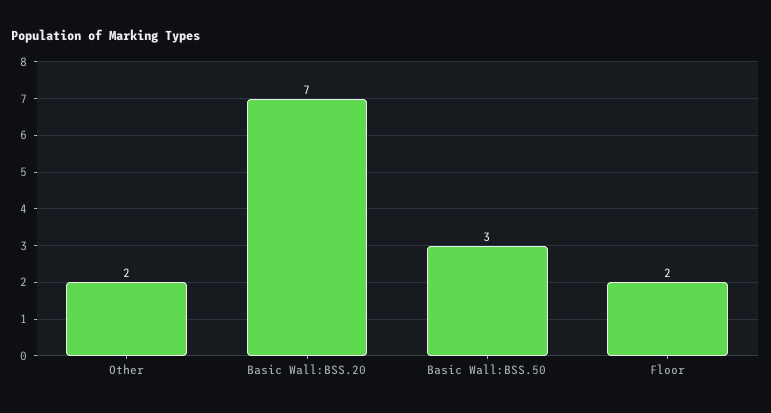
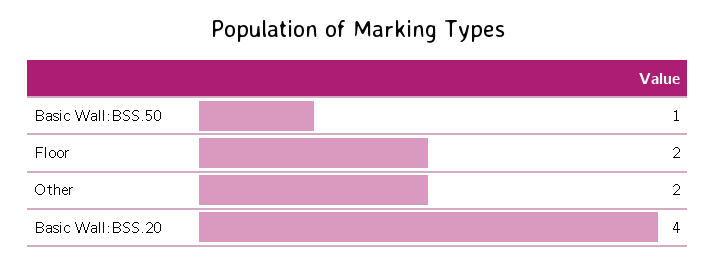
  {
    "Other": 2,
-   "Basic Wall:BSS.20": 7,
+   "Basic Wall:BSS.20": 4,
-   "Basic Wall:BSS.50": 3,
+   "Basic Wall:BSS.50": 1,
    "Floor": 2
  }

